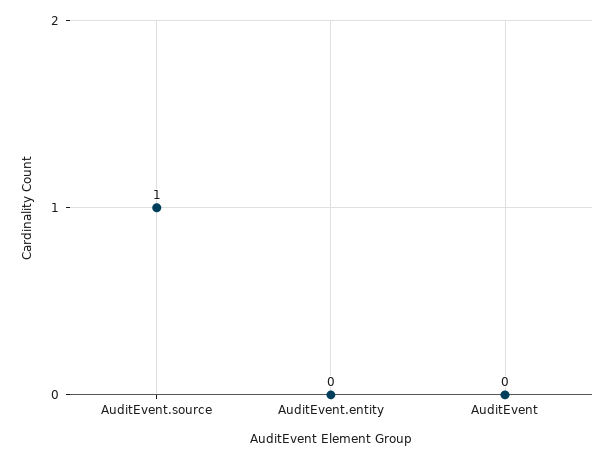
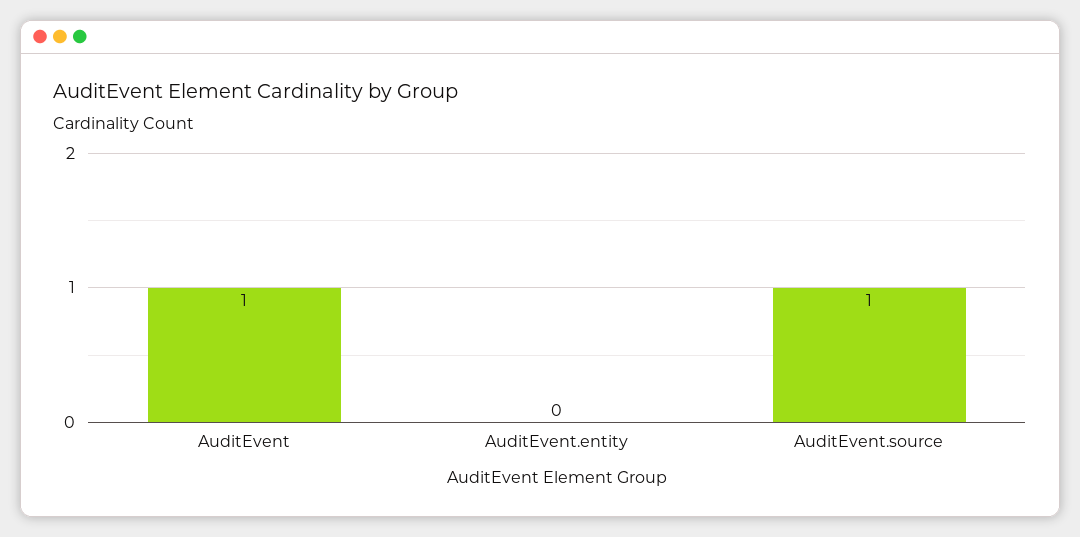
  {
    "AuditEvent.source": 1,
    "AuditEvent.entity": 0,
-   "AuditEvent": 0
+   "AuditEvent": 1
  }

